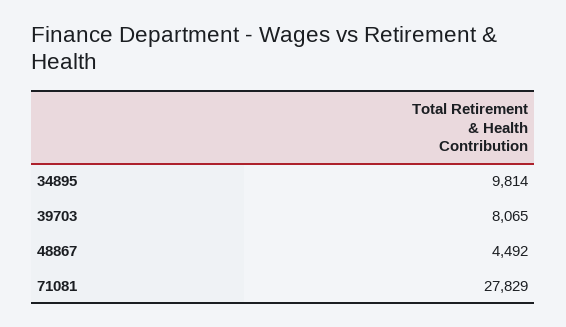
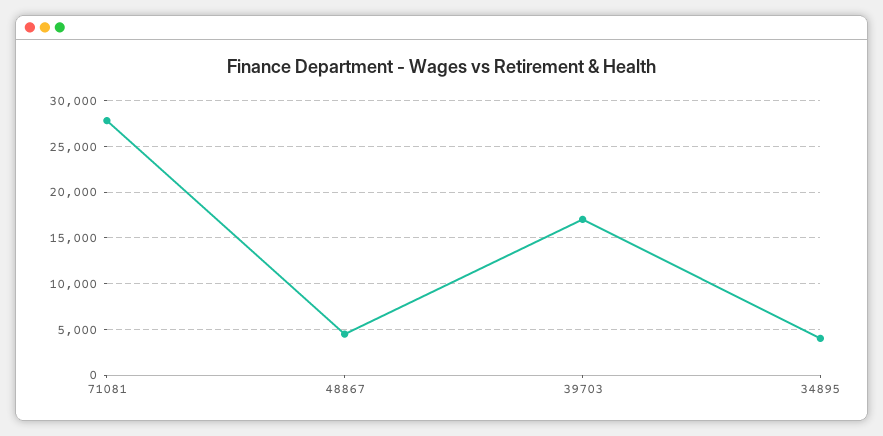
  {
-   "34895": 9814,
+   "34895": 4000,
-   "39703": 8065,
+   "39703": 17000,
    "48867": 4492,
    "71081": 27829
  }

